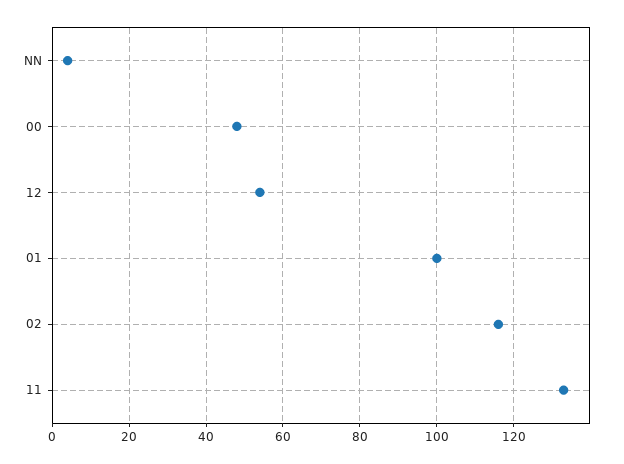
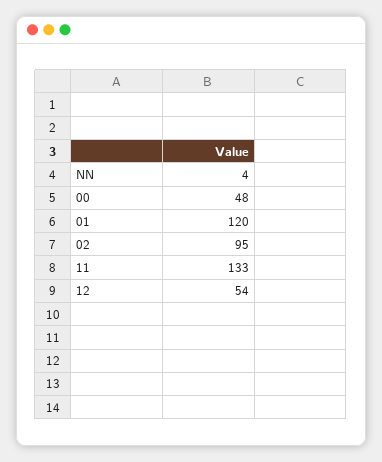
  {
    "NN": 4,
    "00": 48,
    "12": 54,
-   "01": 100,
+   "01": 120,
-   "02": 115,
+   "02": 95,
    "11": 133
  }

